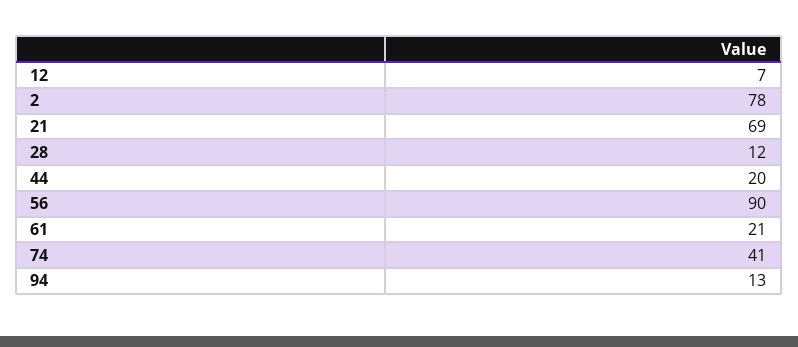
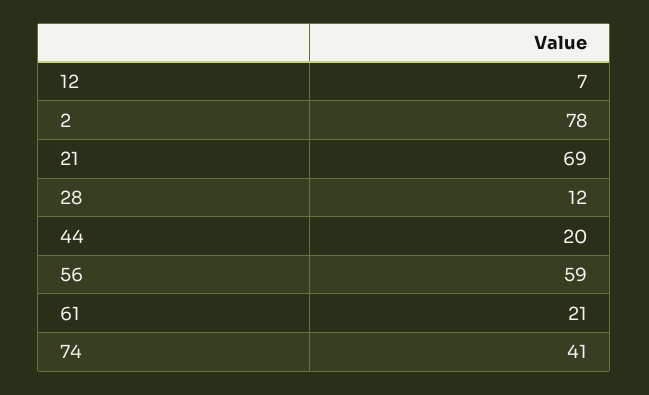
  {
    "12": 7,
    "2": 78,
    "21": 69,
    "28": 12,
    "44": 20,
-   "56": 90,
+   "56": 59,
    "61": 21,
-   "74": 41,
+   "74": 41
-   "94": 13
  }

